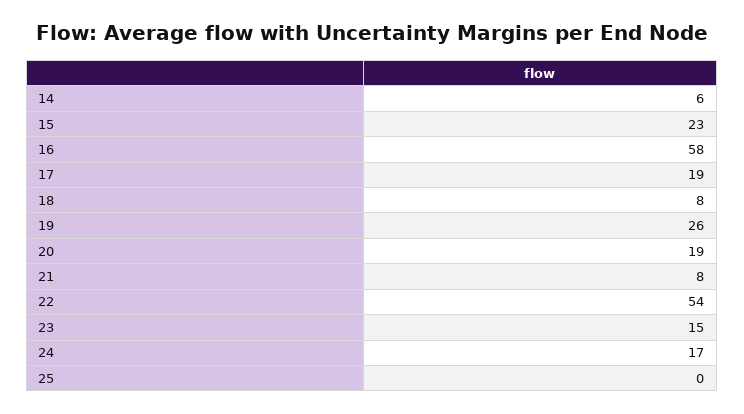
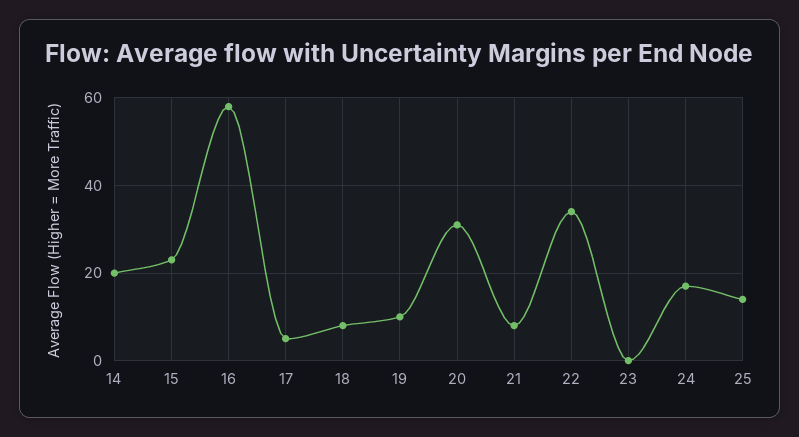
  {
-   "14": 6,
+   "14": 20,
    "15": 23,
    "16": 58,
-   "17": 19,
+   "17": 5,
    "18": 8,
-   "19": 26,
+   "19": 10,
-   "20": 19,
+   "20": 30,
    "21": 8,
-   "22": 54,
+   "22": 35,
-   "23": 15,
+   "23": 0,
    "24": 17,
-   "25": 0
+   "25": 15
  }

